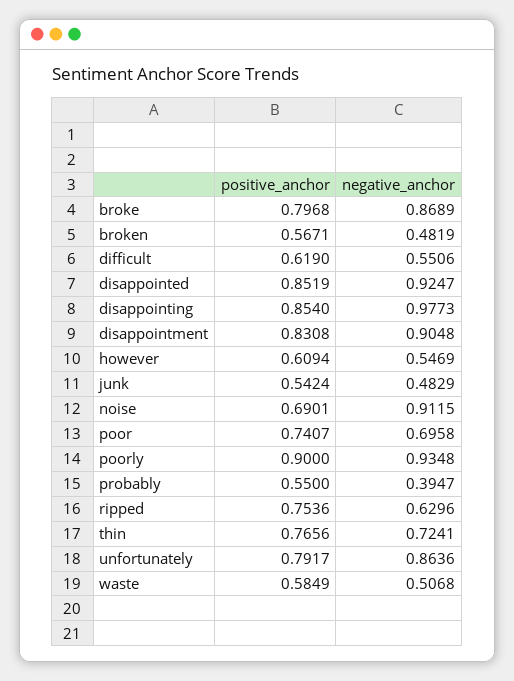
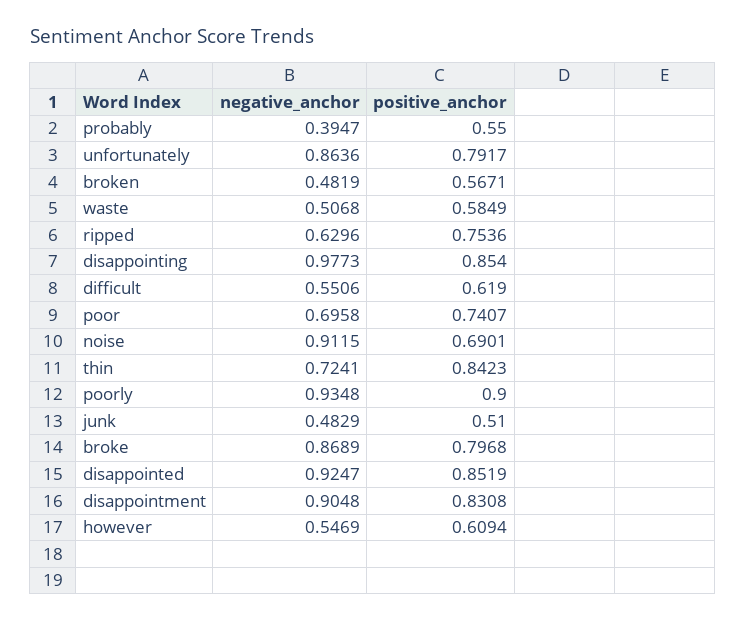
  {
    "positive_anchor": {
      "broke": 0.7968,
      "broken": 0.5671,
      "difficult": 0.619,
      "disappointed": 0.8519,
      "disappointing": 0.854,
      "disappointment": 0.8308,
      "however": 0.6094,
-     "junk": 0.5424,
+     "junk": 0.51,
      "noise": 0.6901,
      "poor": 0.7407,
      "poorly": 0.9,
      "probably": 0.55,
      "ripped": 0.7536,
-     "thin": 0.7656,
+     "thin": 0.8423,
      "unfortunately": 0.7917,
      "waste": 0.5849
    },
    "negative_anchor": {
      "broke": 0.8689,
      "broken": 0.4819,
      "difficult": 0.5506,
      "disappointed": 0.9247,
      "disappointing": 0.9773,
      "disappointment": 0.9048,
      "however": 0.5469,
      "junk": 0.4829,
      "noise": 0.9115,
      "poor": 0.6958,
      "poorly": 0.9348,
      "probably": 0.3947,
      "ripped": 0.6296,
      "thin": 0.7241,
      "unfortunately": 0.8636,
      "waste": 0.5068
    }
  }

